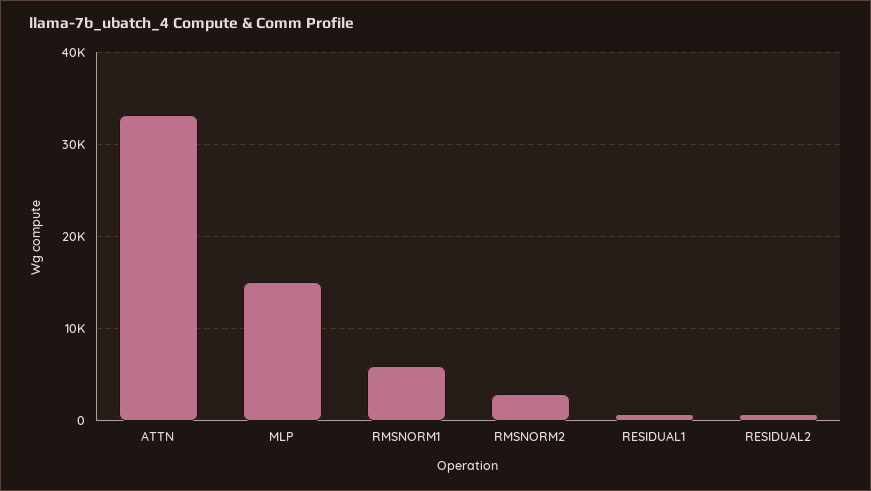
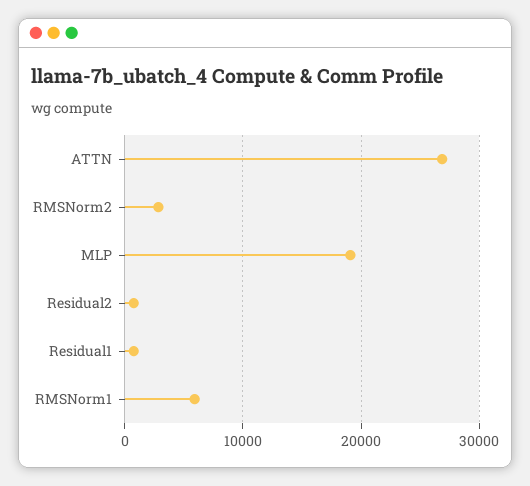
  {
-   "ATTN": 33000,
+   "ATTN": 27000,
-   "MLP": 15000,
+   "MLP": 19000,
    "RMSNORM1": 6000,
    "RMSNORM2": 3000,
    "RESIDUAL1": 1000,
    "RESIDUAL2": 1000
  }

